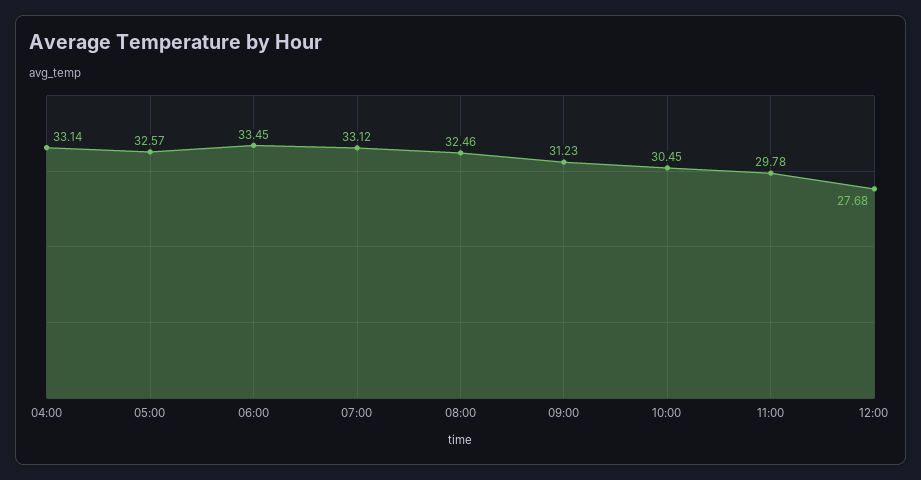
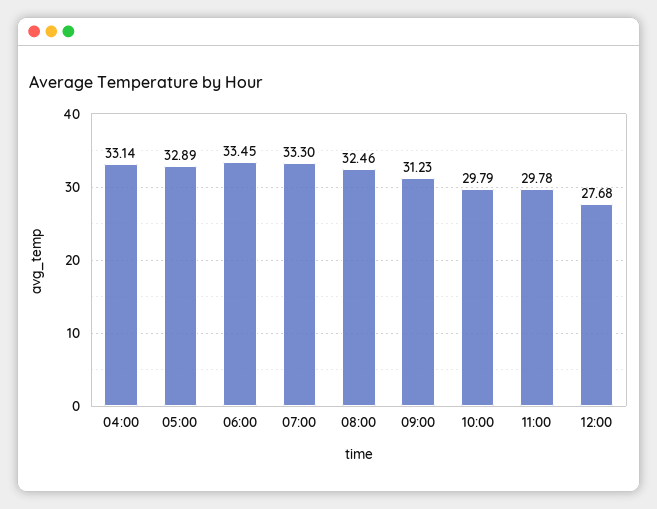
  {
    "04:00": 33.14,
-   "05:00": 32.57,
+   "05:00": 32.89,
    "06:00": 33.45,
-   "07:00": 33.12,
+   "07:00": 33.3,
    "08:00": 32.46,
    "09:00": 31.23,
-   "10:00": 30.45,
+   "10:00": 29.79,
    "11:00": 29.78,
    "12:00": 27.68
  }

